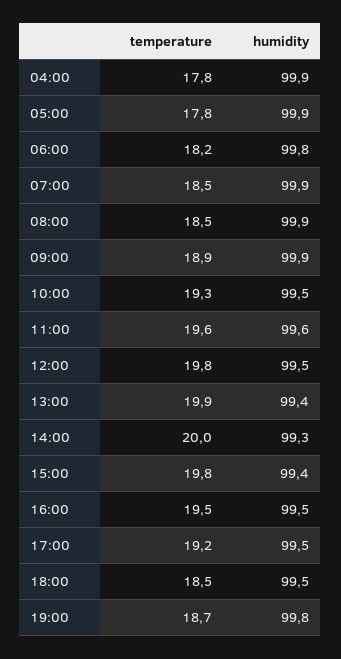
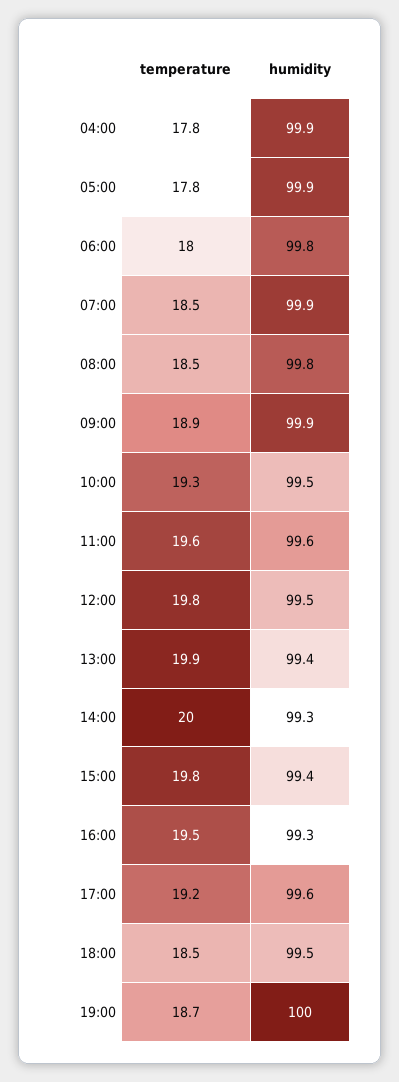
  {
    "temperature": {
      "04:00": 17.8,
      "05:00": 17.8,
-     "06:00": 18.2,
+     "06:00": 18,
      "07:00": 18.5,
      "08:00": 18.5,
      "09:00": 18.9,
      "10:00": 19.3,
      "11:00": 19.6,
      "12:00": 19.8,
      "13:00": 19.9,
      "14:00": 20,
      "15:00": 19.8,
      "16:00": 19.5,
      "17:00": 19.2,
      "18:00": 18.5,
      "19:00": 18.7
    },
    "humidity": {
      "04:00": 99.9,
      "05:00": 99.9,
      "06:00": 99.8,
      "07:00": 99.9,
-     "08:00": 99.9,
+     "08:00": 99.8,
      "09:00": 99.9,
      "10:00": 99.5,
      "11:00": 99.6,
      "12:00": 99.5,
      "13:00": 99.4,
      "14:00": 99.3,
      "15:00": 99.4,
-     "16:00": 99.5,
+     "16:00": 99.3,
-     "17:00": 99.5,
+     "17:00": 99.6,
      "18:00": 99.5,
-     "19:00": 99.8
+     "19:00": 100
    }
  }

